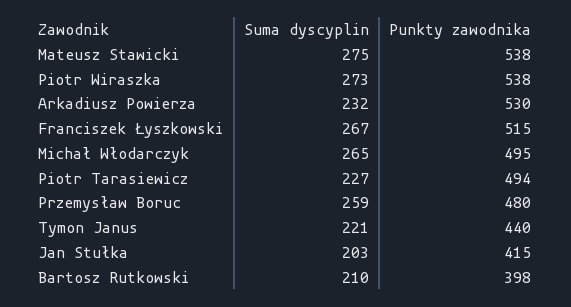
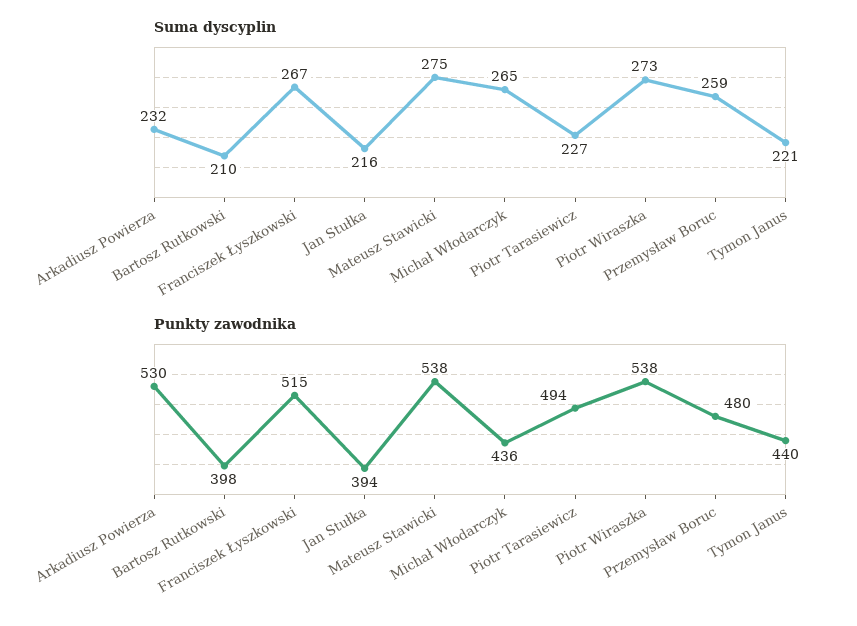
  {
    "Suma dyscyplin": {
      "Mateusz Stawicki": 275,
      "Piotr Wiraszka": 273,
      "Arkadiusz Powierza": 232,
      "Franciszek Łyszkowski": 267,
      "Michał Włodarczyk": 265,
      "Piotr Tarasiewicz": 227,
      "Przemysław Boruc": 259,
      "Tymon Janus": 221,
-     "Jan Stułka": 203,
+     "Jan Stułka": 216,
      "Bartosz Rutkowski": 210
    },
    "Punkty zawodnika": {
      "Mateusz Stawicki": 538,
      "Piotr Wiraszka": 538,
      "Arkadiusz Powierza": 530,
      "Franciszek Łyszkowski": 515,
-     "Michał Włodarczyk": 495,
+     "Michał Włodarczyk": 436,
      "Piotr Tarasiewicz": 494,
      "Przemysław Boruc": 480,
      "Tymon Janus": 440,
-     "Jan Stułka": 415,
+     "Jan Stułka": 394,
      "Bartosz Rutkowski": 398
    }
  }

